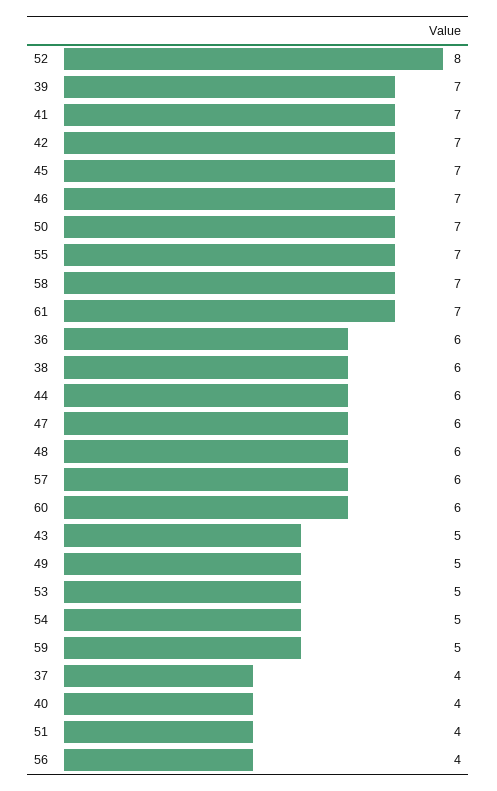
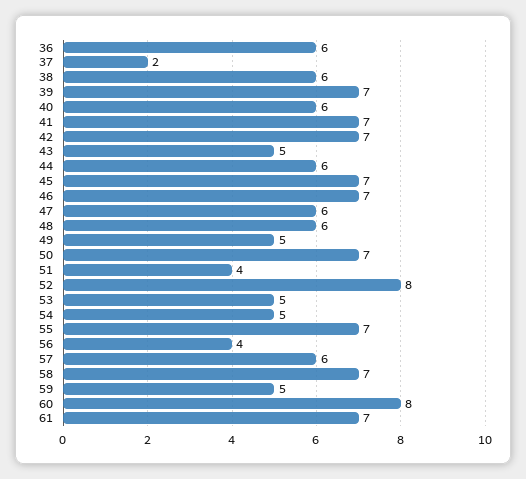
  {
    "52": 8,
    "39": 7,
    "41": 7,
    "42": 7,
    "45": 7,
    "46": 7,
    "50": 7,
    "55": 7,
    "58": 7,
    "61": 7,
    "36": 6,
    "38": 6,
    "44": 6,
    "47": 6,
    "48": 6,
    "57": 6,
-   "60": 6,
+   "60": 8,
    "43": 5,
    "49": 5,
    "53": 5,
    "54": 5,
    "59": 5,
-   "37": 4,
+   "37": 2,
-   "40": 4,
+   "40": 6,
    "51": 4,
    "56": 4
  }

